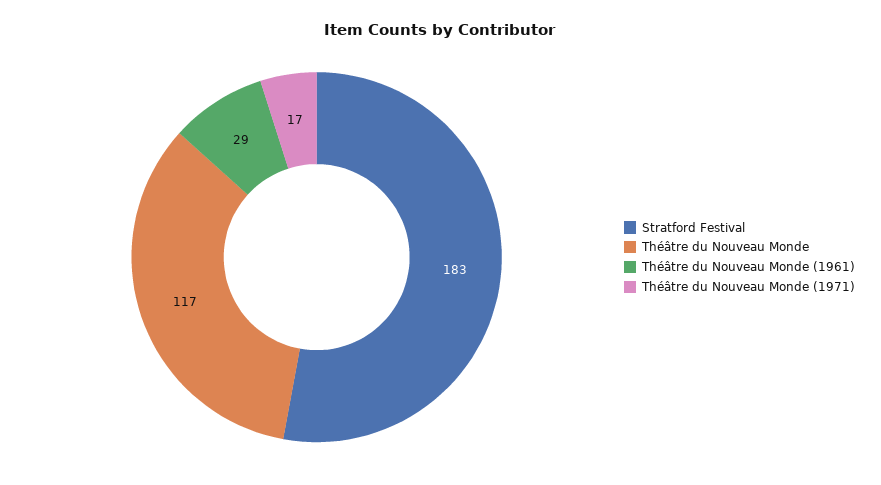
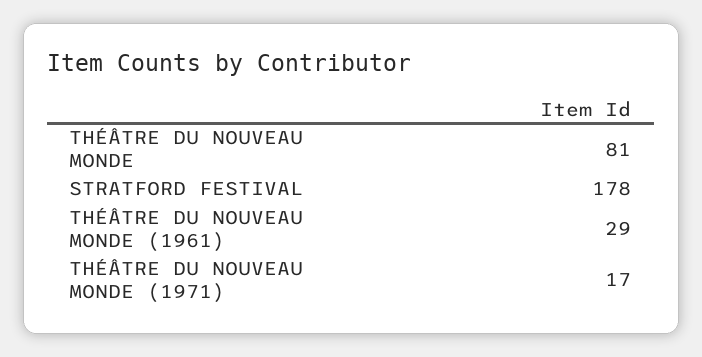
  {
-   "Stratford Festival": 183,
+   "Stratford Festival": 178,
-   "Théâtre du Nouveau Monde": 117,
+   "Théâtre du Nouveau Monde": 81,
    "Théâtre du Nouveau Monde (1961)": 29,
    "Théâtre du Nouveau Monde (1971)": 17
  }

